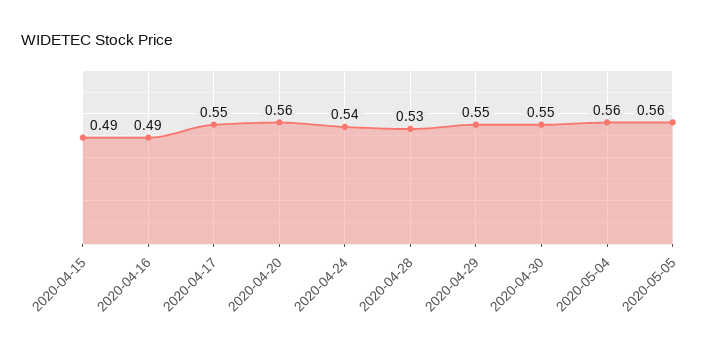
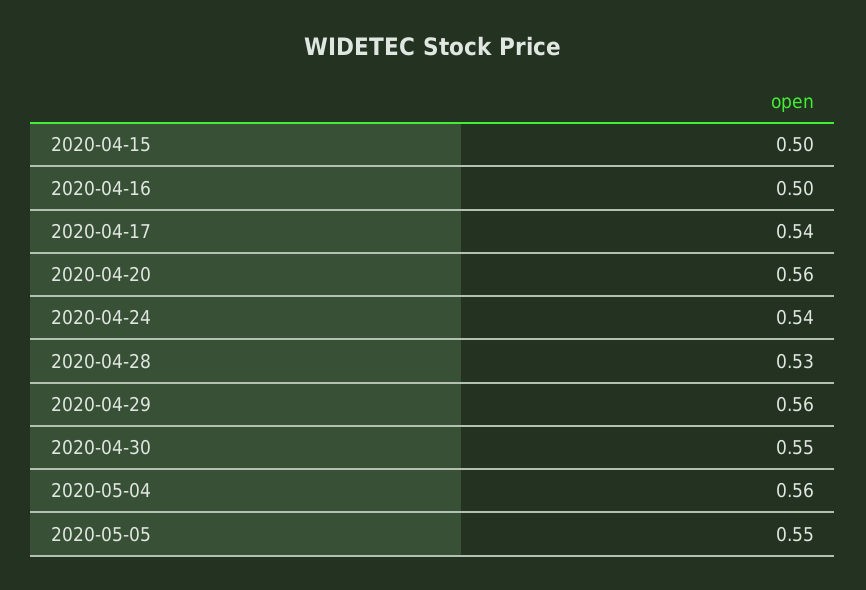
  {
-   "2020-04-15": 0.49,
+   "2020-04-15": 0.5,
-   "2020-04-16": 0.49,
+   "2020-04-16": 0.5,
-   "2020-04-17": 0.55,
+   "2020-04-17": 0.54,
    "2020-04-20": 0.56,
    "2020-04-24": 0.54,
    "2020-04-28": 0.53,
-   "2020-04-29": 0.55,
+   "2020-04-29": 0.56,
    "2020-04-30": 0.55,
    "2020-05-04": 0.56,
-   "2020-05-05": 0.56
+   "2020-05-05": 0.55
  }

